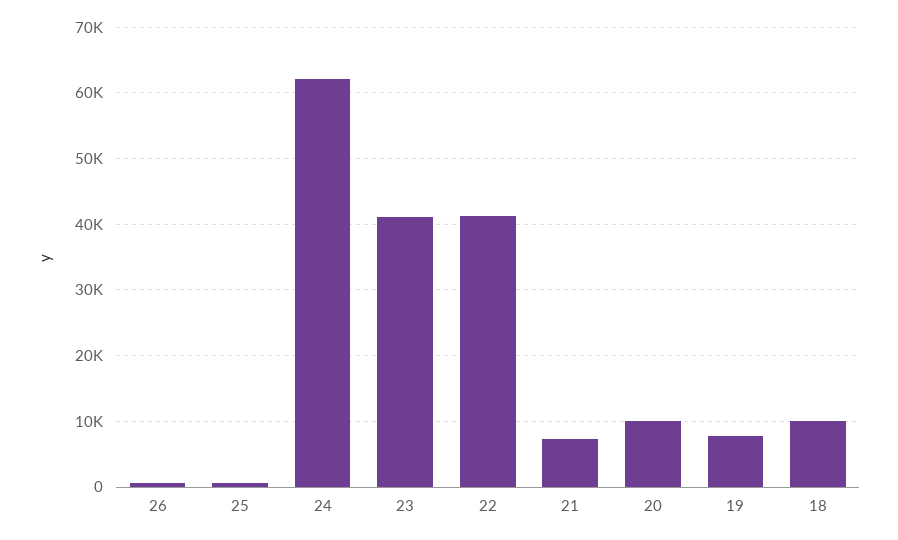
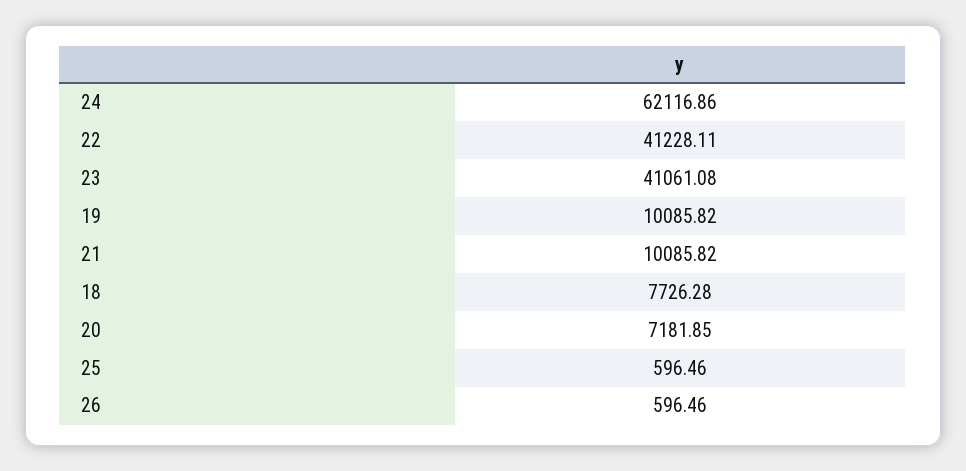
  {
    "26": 596.46,
    "25": 596.46,
    "24": 62116.86,
    "23": 41061.08,
    "22": 41228.11,
-   "21": 7000,
+   "21": 10085.82,
-   "20": 10000,
+   "20": 7181.85,
-   "19": 8000,
+   "19": 10085.82,
-   "18": 10000
+   "18": 7726.28
  }

